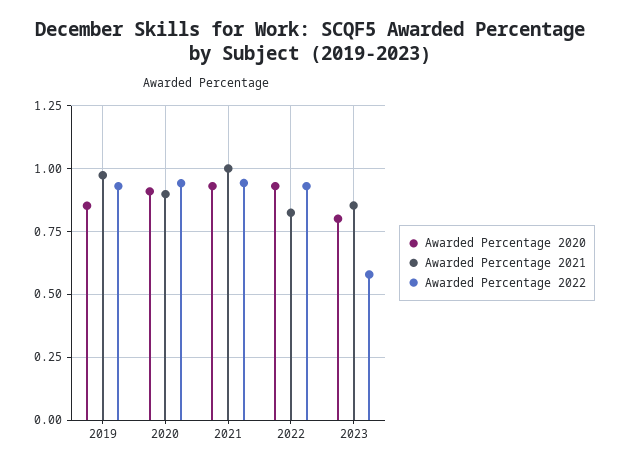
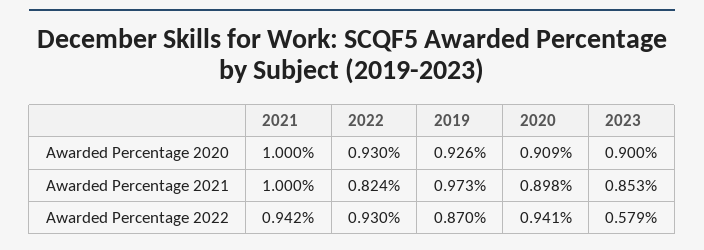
  {
    "Awarded Percentage 2020": {
-     "2019": 0.85,
+     "2019": 0.926,
      "2020": 0.909,
-     "2021": 0.925,
+     "2021": 1,
      "2022": 0.93,
-     "2023": 0.8
+     "2023": 0.9
    },
    "Awarded Percentage 2021": {
      "2019": 0.973,
      "2020": 0.898,
      "2021": 1,
      "2022": 0.824,
      "2023": 0.853
    },
    "Awarded Percentage 2022": {
-     "2019": 0.925,
+     "2019": 0.87,
      "2020": 0.941,
      "2021": 0.942,
      "2022": 0.93,
      "2023": 0.579
    }
  }

